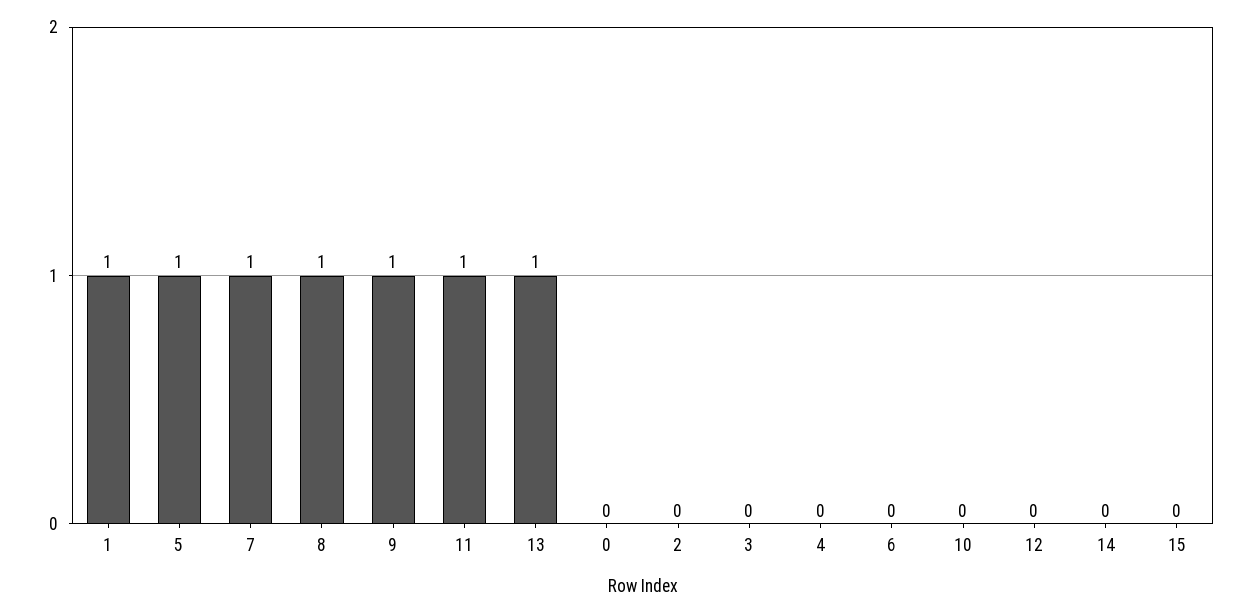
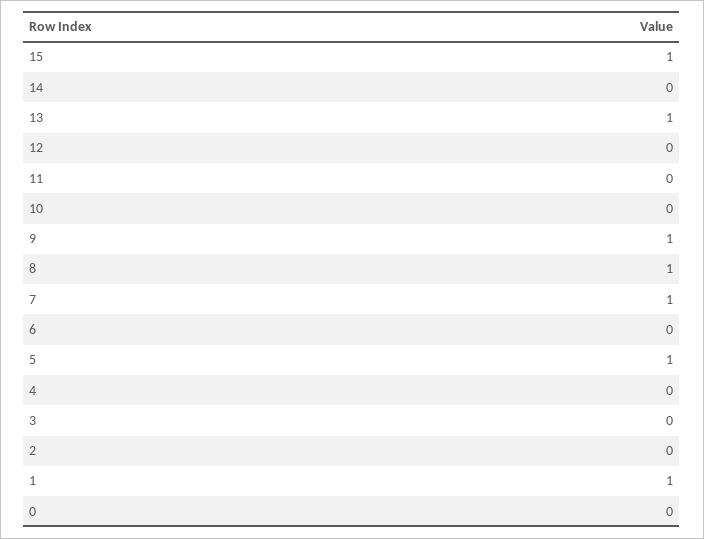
  {
    "1": 1,
    "5": 1,
    "7": 1,
    "8": 1,
    "9": 1,
-   "11": 1,
+   "11": 0,
    "13": 1,
    "0": 0,
    "2": 0,
    "3": 0,
    "4": 0,
    "6": 0,
    "10": 0,
    "12": 0,
    "14": 0,
-   "15": 0
+   "15": 1
  }

